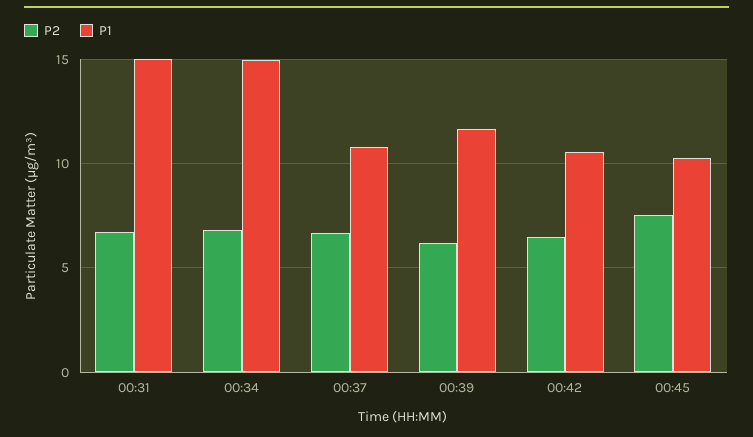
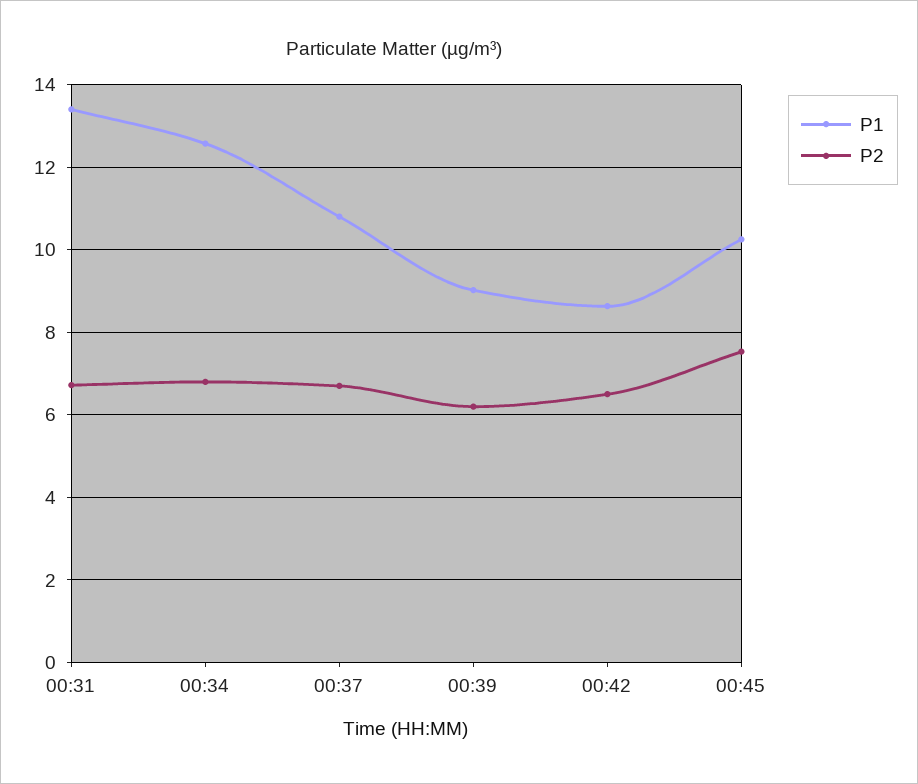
  {
    "P2": {
      "00:31": 6.8,
      "00:34": 6.8,
      "00:37": 6.8,
      "00:39": 6.2,
      "00:42": 6.6,
      "00:45": 7.6
    },
    "P1": {
-     "00:31": 15,
+     "00:31": 13.4,
-     "00:34": 15,
+     "00:34": 12.6,
      "00:37": 10.8,
-     "00:39": 11.5,
+     "00:39": 9,
-     "00:42": 10.5,
+     "00:42": 8.6,
      "00:45": 10.2
    }
  }

